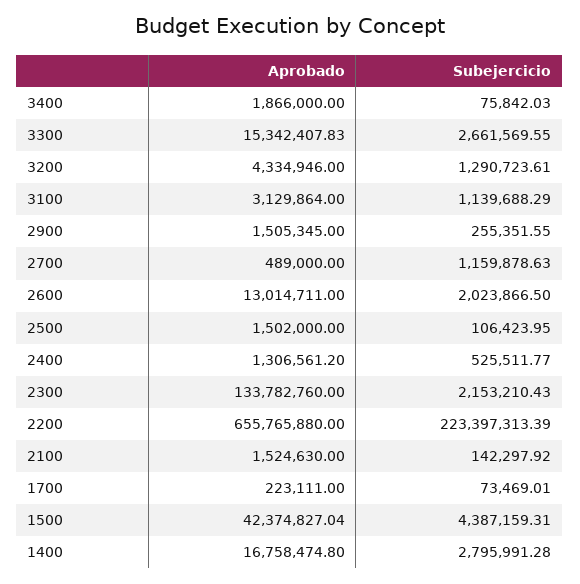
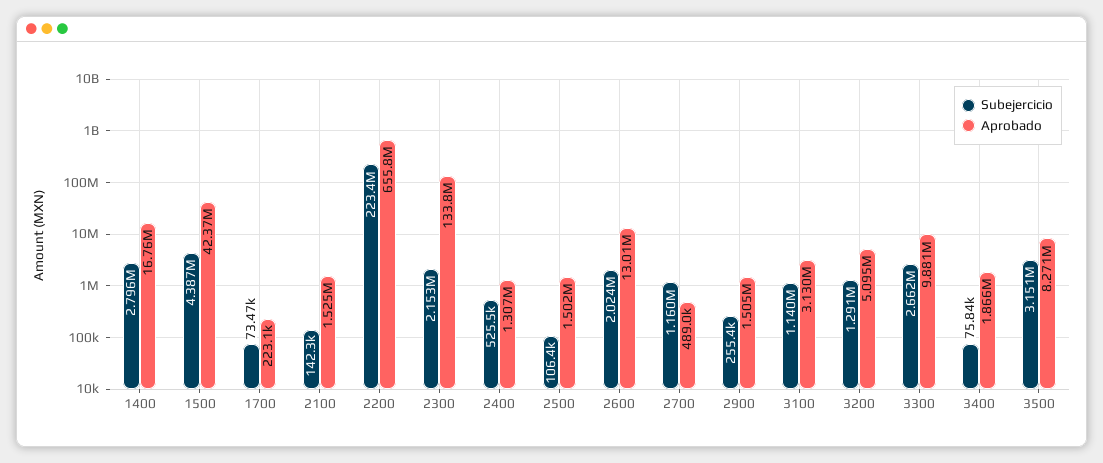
  {
    "Aprobado": {
      "3400": 1866000,
-     "3300": 15342407.83,
+     "3300": 9881000,
-     "3200": 4334946,
+     "3200": 5095000,
      "3100": 3129864,
      "2900": 1505345,
      "2700": 489000,
      "2600": 13014711,
      "2500": 1502000,
      "2400": 1306561.2,
      "2300": 133782760,
      "2200": 655765880,
      "2100": 1524630,
      "1700": 223111,
      "1500": 42374827.04,
-     "1400": 16758474.8
+     "1400": 16758474.8,
+     "3500": 8271000
    },
    "Subejercicio": {
      "3400": 75842.03,
      "3300": 2661569.55,
      "3200": 1290723.61,
      "3100": 1139688.29,
      "2900": 255351.55,
      "2700": 1159878.63,
      "2600": 2023866.5,
      "2500": 106423.95,
      "2400": 525511.77,
      "2300": 2153210.43,
      "2200": 223397313.39,
      "2100": 142297.92,
      "1700": 73469.01,
      "1500": 4387159.31,
-     "1400": 2795991.28
+     "1400": 2795991.28,
+     "3500": 3151000
    }
  }

